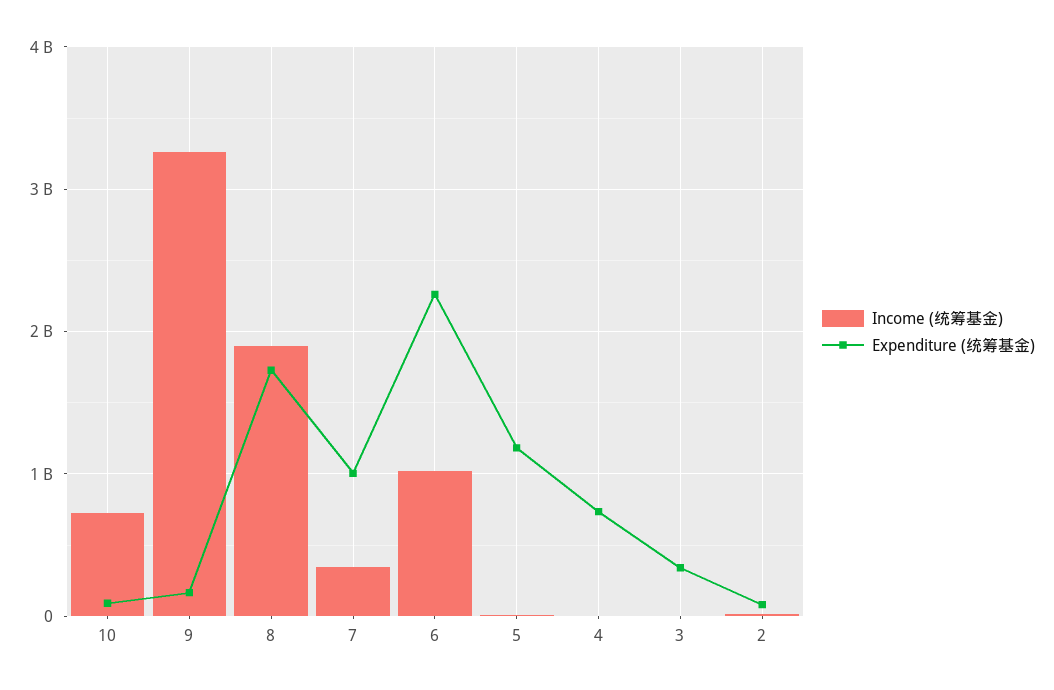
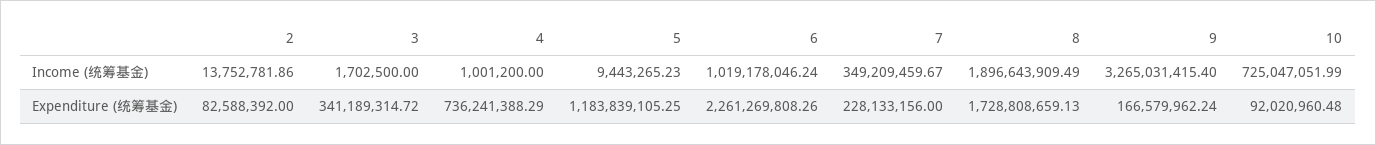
  {
    "Income (统筹基金)": {
      "10": 725047051.99,
      "9": 3265031415.4,
      "8": 1896643909.49,
      "7": 349209459.67,
      "6": 1019178046.24,
      "5": 9443265.23,
      "4": 1001200,
      "3": 1702500,
      "2": 13752781.86
    },
    "Expenditure (统筹基金)": {
      "10": 92020960.48,
      "9": 166579962.24,
      "8": 1728808659.13,
-     "7": 1000000000,
+     "7": 228133156,
      "6": 2261269808.26,
      "5": 1183839105.25,
      "4": 736241388.29,
      "3": 341189314.72,
      "2": 82588392
    }
  }

